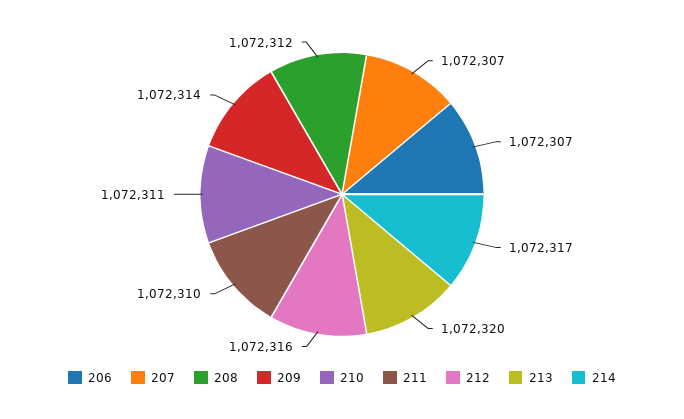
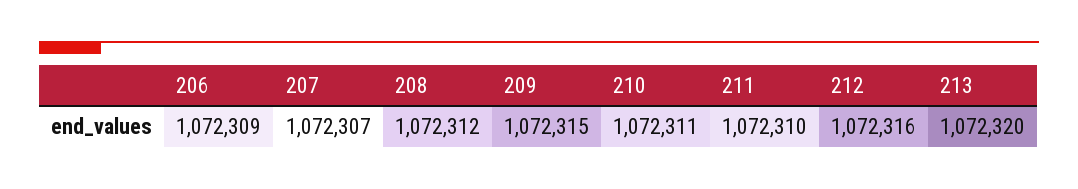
  {
-   "206": 1072307,
+   "206": 1072309,
    "207": 1072307,
    "208": 1072312,
-   "209": 1072314,
+   "209": 1072315,
    "210": 1072311,
    "211": 1072310,
    "212": 1072316,
-   "213": 1072320,
+   "213": 1072320
-   "214": 1072317
  }

